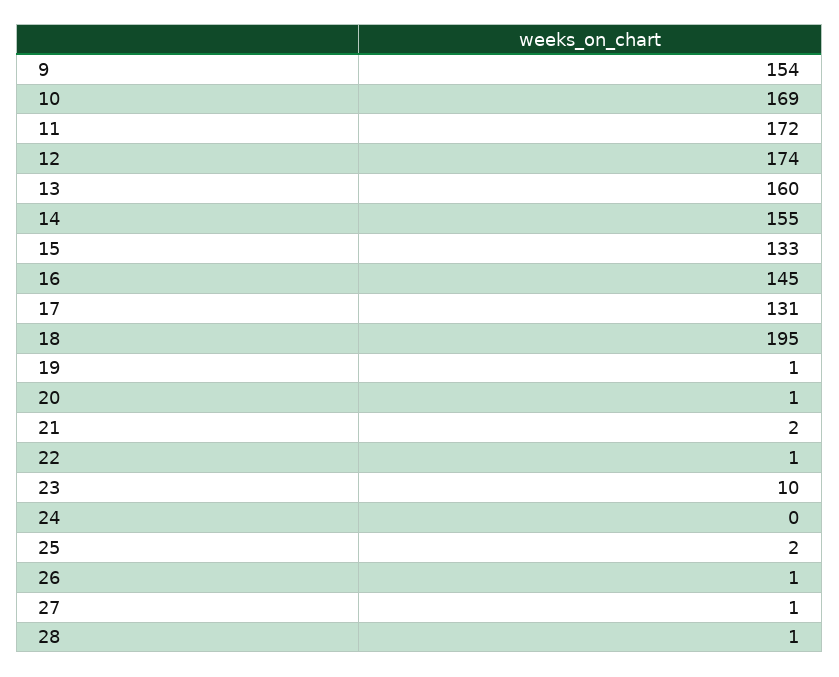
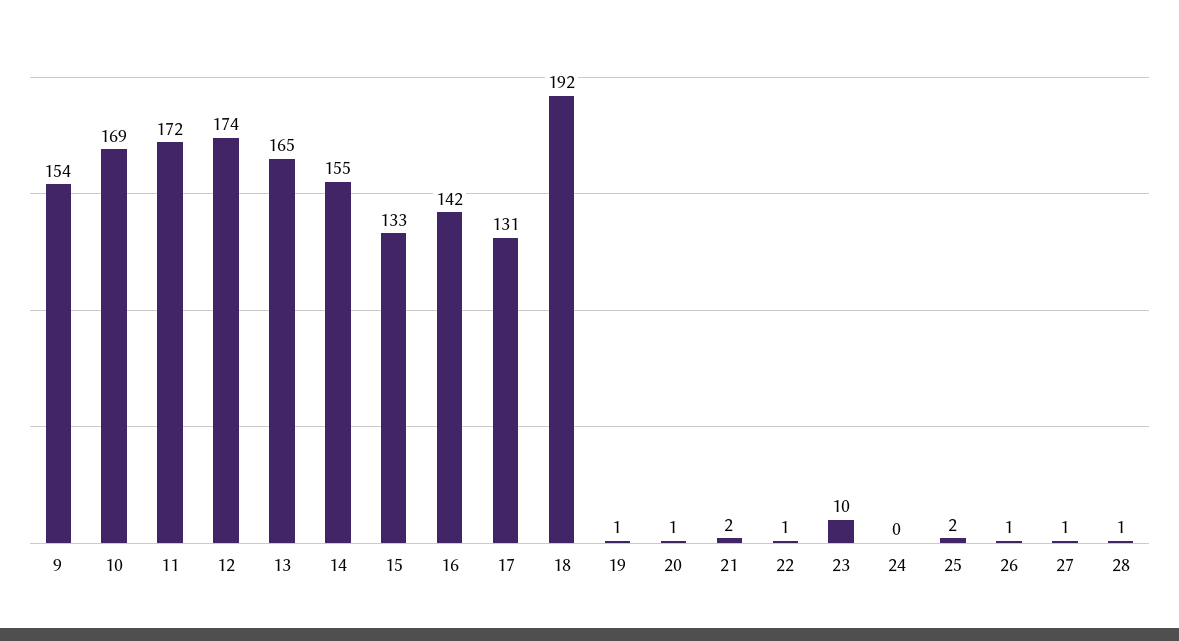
  {
    "9": 154,
    "10": 169,
    "11": 172,
    "12": 174,
-   "13": 160,
+   "13": 165,
    "14": 155,
    "15": 133,
-   "16": 145,
+   "16": 142,
    "17": 131,
-   "18": 195,
+   "18": 192,
    "19": 1,
    "20": 1,
    "21": 2,
    "22": 1,
    "23": 10,
    "24": 0,
    "25": 2,
    "26": 1,
    "27": 1,
    "28": 1
  }

